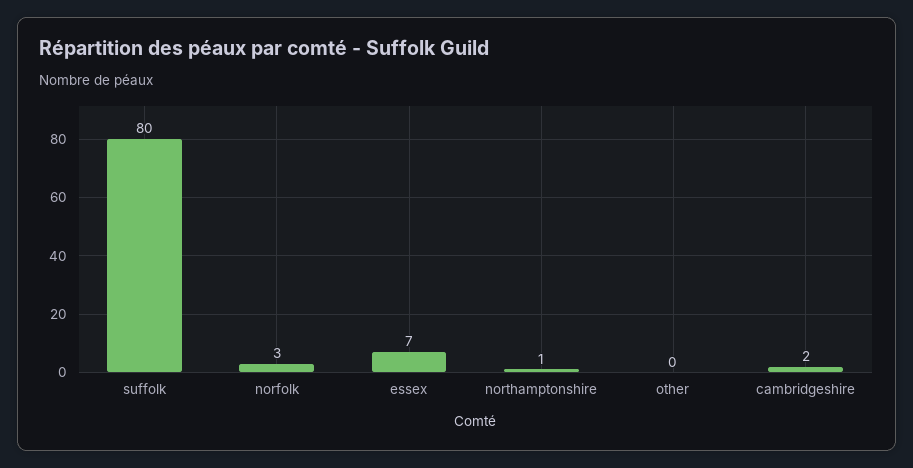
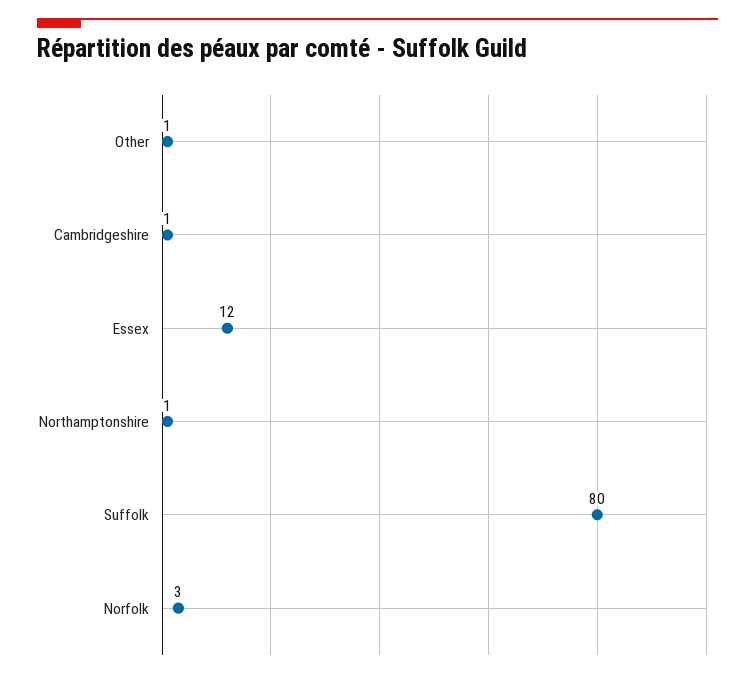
  {
    "suffolk": 80,
    "norfolk": 3,
-   "essex": 7,
+   "essex": 12,
    "northamptonshire": 1,
-   "other": 0,
+   "other": 1,
-   "cambridgeshire": 2
+   "cambridgeshire": 1
  }

